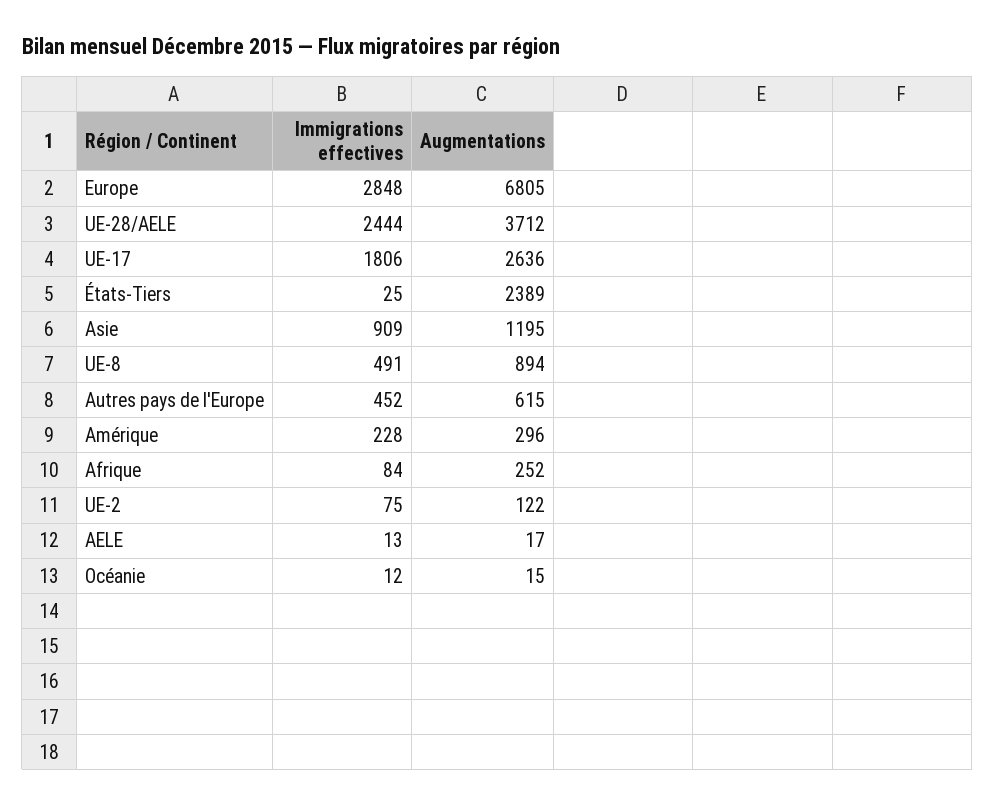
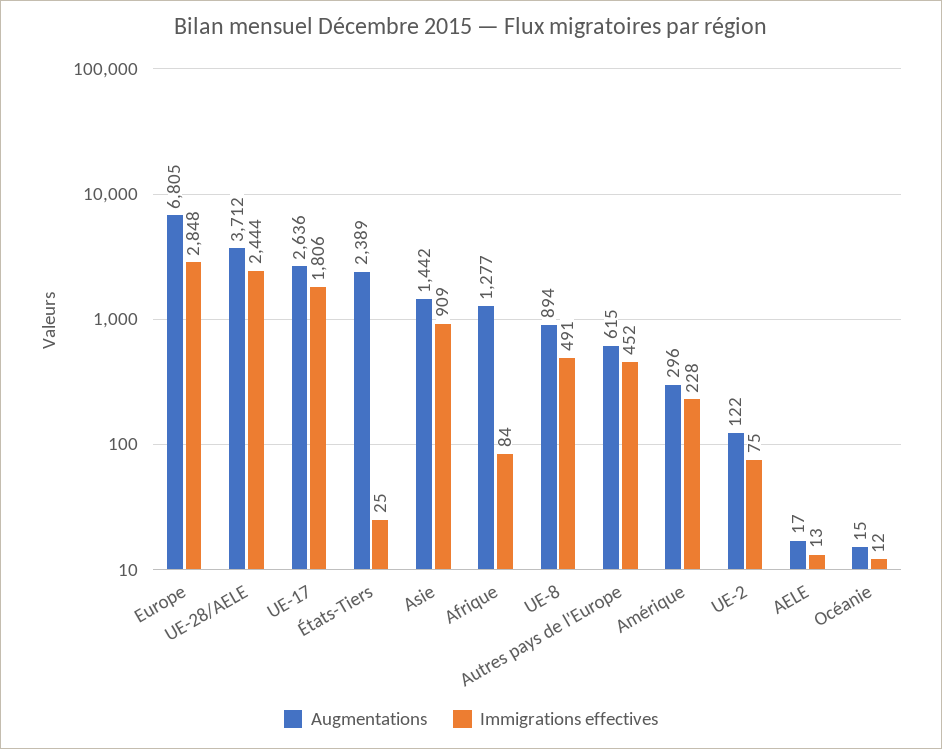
  {
    "Immigrations effectives": {
      "Europe": 2848,
      "UE-28/AELE": 2444,
      "UE-17": 1806,
      "États-Tiers": 25,
      "Asie": 909,
      "UE-8": 491,
      "Autres pays de l'Europe": 452,
      "Amérique": 228,
      "Afrique": 84,
      "UE-2": 75,
      "AELE": 13,
      "Océanie": 12
    },
    "Augmentations": {
      "Europe": 6805,
      "UE-28/AELE": 3712,
      "UE-17": 2636,
      "États-Tiers": 2389,
-     "Asie": 1195,
+     "Asie": 1442,
      "UE-8": 894,
      "Autres pays de l'Europe": 615,
      "Amérique": 296,
-     "Afrique": 252,
+     "Afrique": 1277,
      "UE-2": 122,
      "AELE": 17,
      "Océanie": 15
    }
  }

